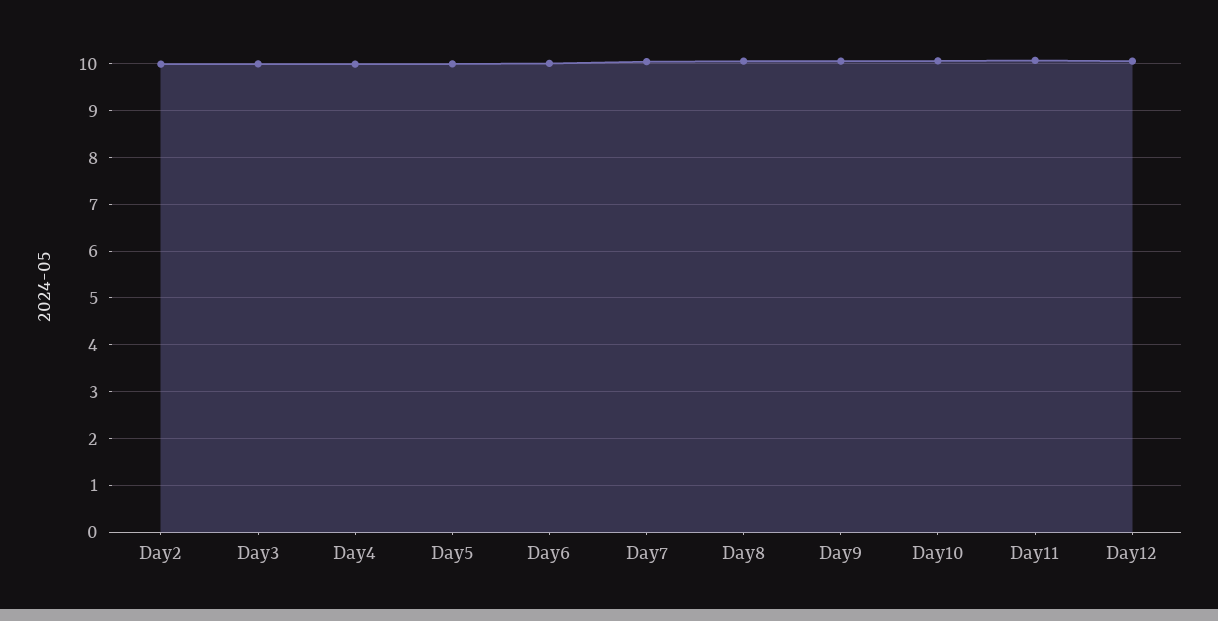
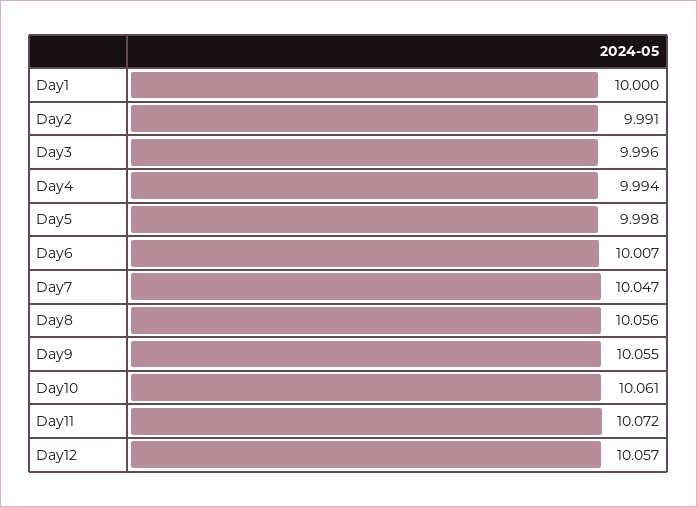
  {
    "Day2": 9.991,
    "Day3": 9.996,
    "Day4": 9.994,
    "Day5": 9.998,
    "Day6": 10.007,
    "Day7": 10.047,
    "Day8": 10.056,
    "Day9": 10.055,
    "Day10": 10.061,
    "Day11": 10.072,
-   "Day12": 10.057
+   "Day12": 10.057,
+   "Day1": 10
  }

